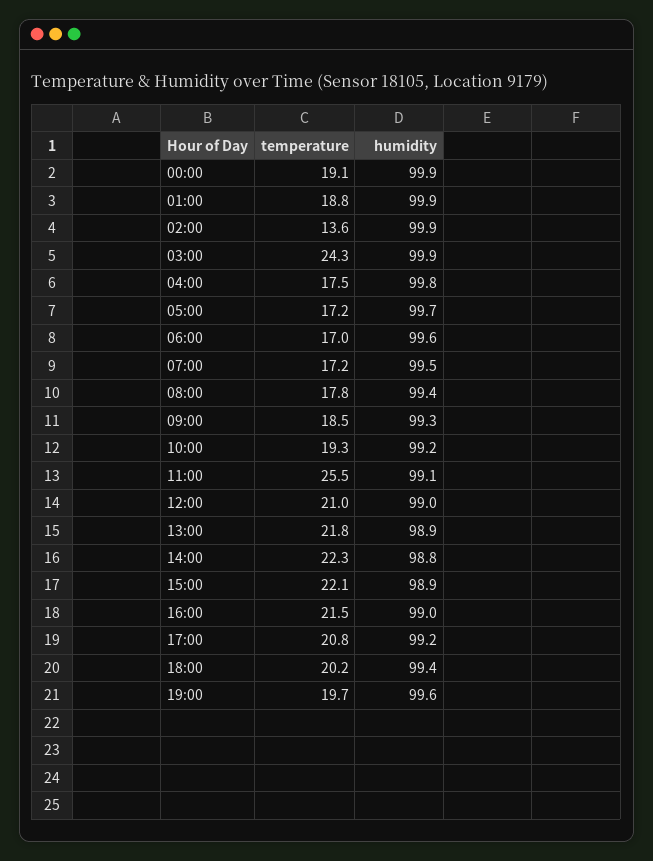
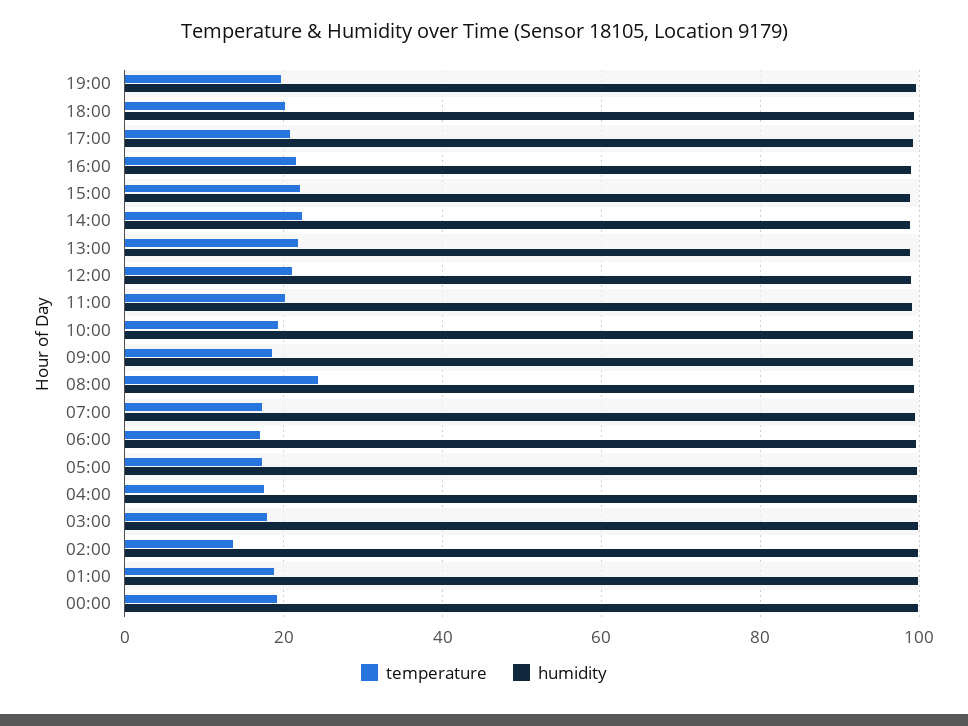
  {
    "temperature": {
      "00:00": 19.1,
      "01:00": 18.8,
      "02:00": 13.6,
-     "03:00": 24.3,
+     "03:00": 18,
      "04:00": 17.5,
      "05:00": 17.2,
      "06:00": 17,
      "07:00": 17.2,
-     "08:00": 17.8,
+     "08:00": 24,
      "09:00": 18.5,
      "10:00": 19.3,
-     "11:00": 25.5,
+     "11:00": 20,
      "12:00": 21,
      "13:00": 21.8,
      "14:00": 22.3,
      "15:00": 22.1,
      "16:00": 21.5,
      "17:00": 20.8,
      "18:00": 20.2,
      "19:00": 19.7
    },
    "humidity": {
      "00:00": 99.9,
      "01:00": 99.9,
      "02:00": 99.9,
      "03:00": 99.9,
      "04:00": 99.8,
      "05:00": 99.7,
      "06:00": 99.6,
      "07:00": 99.5,
      "08:00": 99.4,
      "09:00": 99.3,
      "10:00": 99.2,
      "11:00": 99.1,
      "12:00": 99,
      "13:00": 98.9,
      "14:00": 98.8,
      "15:00": 98.9,
      "16:00": 99,
      "17:00": 99.2,
      "18:00": 99.4,
      "19:00": 99.6
    }
  }

